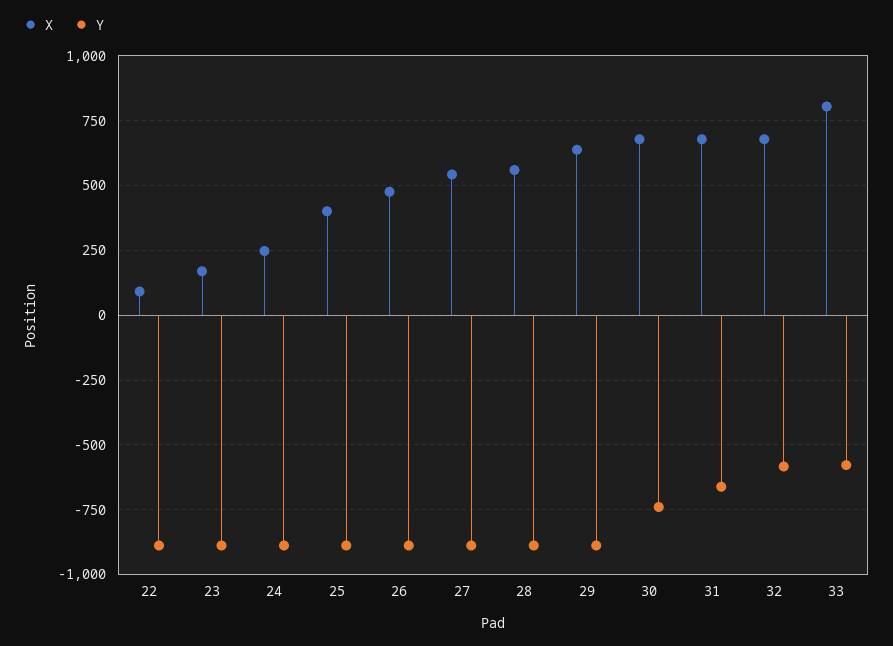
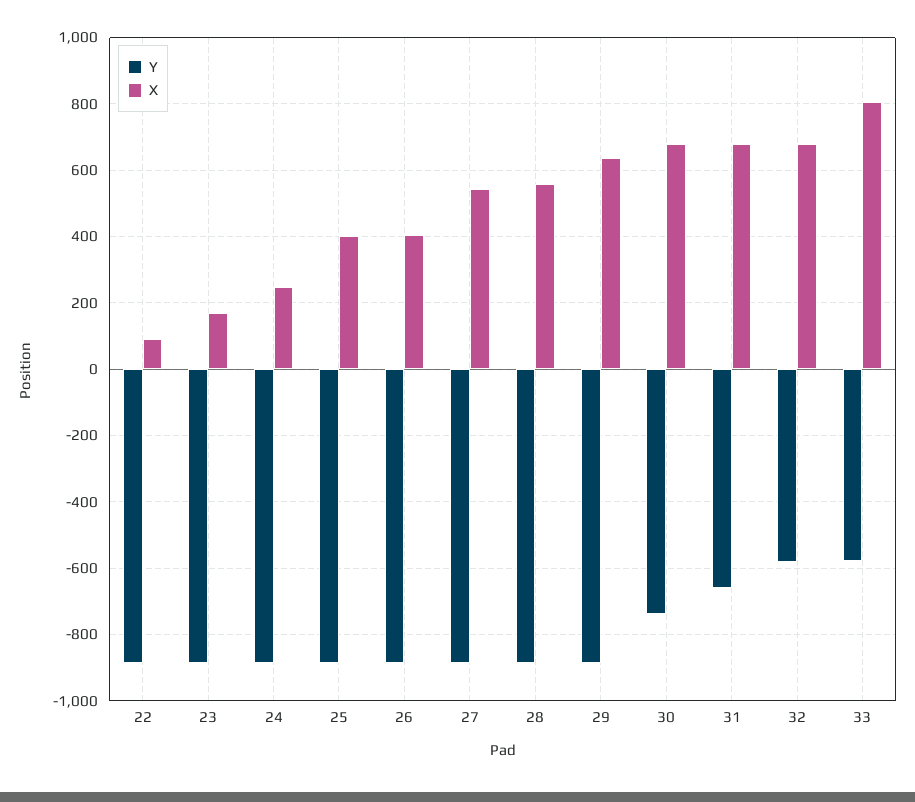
  {
    "X": {
      "22": 100,
      "23": 160,
      "24": 240,
      "25": 400,
-     "26": 475,
+     "26": 400,
      "27": 540,
      "28": 560,
      "29": 640,
      "30": 680,
      "31": 680,
      "32": 680,
      "33": 800
    },
    "Y": {
      "22": -880,
      "23": -880,
      "24": -880,
      "25": -880,
      "26": -880,
      "27": -880,
      "28": -880,
      "29": -880,
      "30": -740,
      "31": -660,
      "32": -580,
      "33": -580
    }
  }

